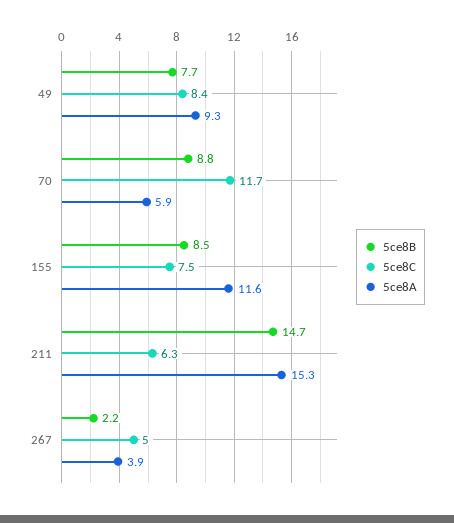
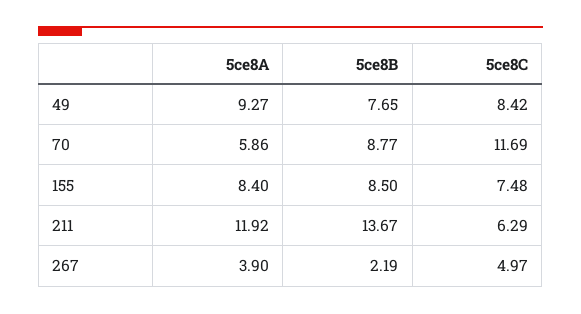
  {
    "5ce8B": {
      "49": 7.65,
      "70": 8.77,
      "155": 8.5,
-     "211": 14.7,
+     "211": 13.67,
      "267": 2.19
    },
    "5ce8C": {
      "49": 8.42,
      "70": 11.69,
      "155": 7.48,
      "211": 6.29,
      "267": 4.97
    },
    "5ce8A": {
      "49": 9.27,
      "70": 5.86,
-     "155": 11.6,
+     "155": 8.4,
-     "211": 15.3,
+     "211": 11.92,
      "267": 3.9
    }
  }

